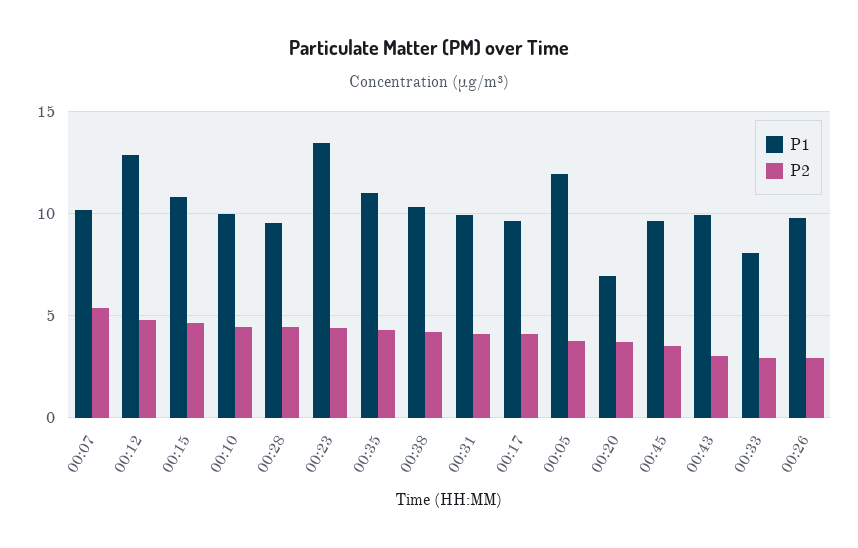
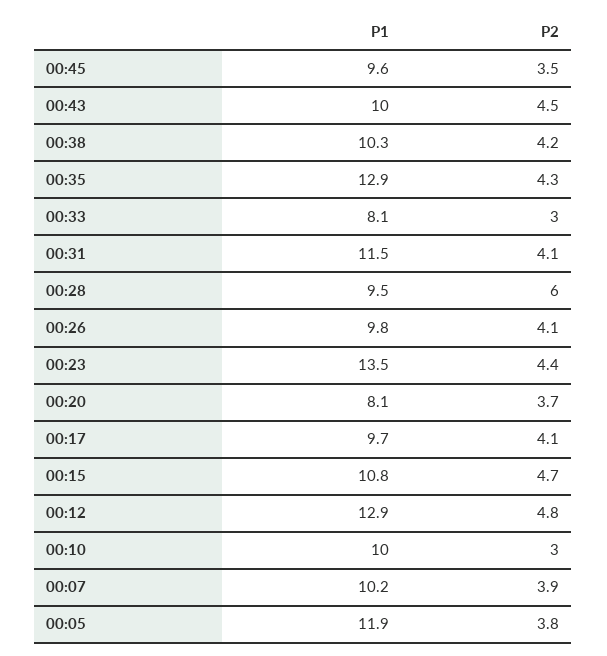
  {
    "P1": {
      "00:07": 10.2,
      "00:12": 12.9,
      "00:15": 10.8,
      "00:10": 10,
      "00:28": 9.5,
      "00:23": 13.5,
-     "00:35": 11,
+     "00:35": 12.9,
      "00:38": 10.3,
-     "00:31": 10,
+     "00:31": 11.5,
      "00:17": 9.7,
      "00:05": 11.9,
-     "00:20": 7,
+     "00:20": 8.1,
      "00:45": 9.6,
      "00:43": 10,
      "00:33": 8.1,
      "00:26": 9.8
    },
    "P2": {
-     "00:07": 5.5,
+     "00:07": 3.9,
      "00:12": 4.8,
      "00:15": 4.7,
-     "00:10": 4.5,
+     "00:10": 3,
-     "00:28": 4.5,
+     "00:28": 6,
      "00:23": 4.4,
      "00:35": 4.3,
      "00:38": 4.2,
      "00:31": 4.1,
      "00:17": 4.1,
      "00:05": 3.8,
      "00:20": 3.7,
      "00:45": 3.5,
-     "00:43": 3,
+     "00:43": 4.5,
      "00:33": 3,
-     "00:26": 3
+     "00:26": 4.1
    }
  }

